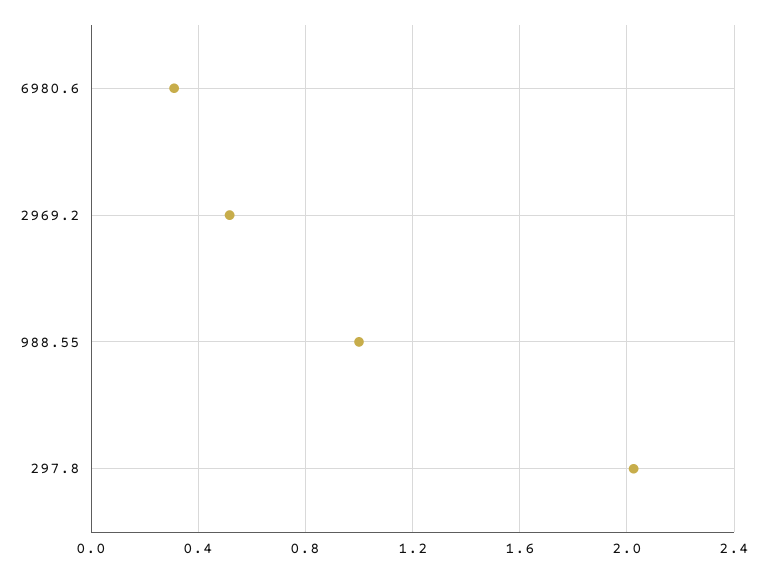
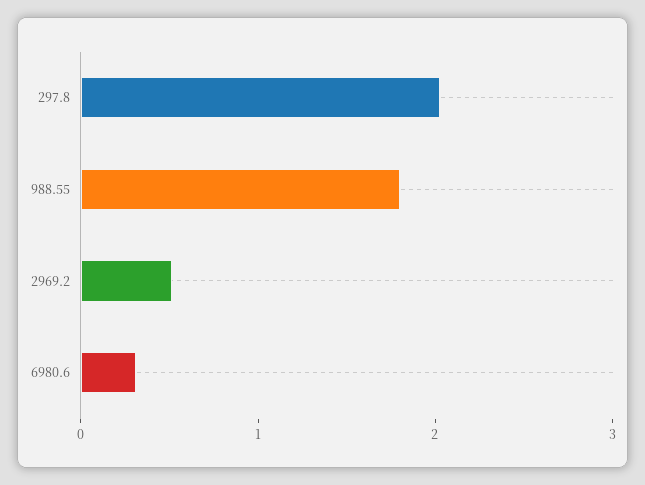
  {
    "6980.6": 0.3,
    "2969.2": 0.5,
-   "988.55": 1,
+   "988.55": 1.8,
    "297.8": 2.05
  }

